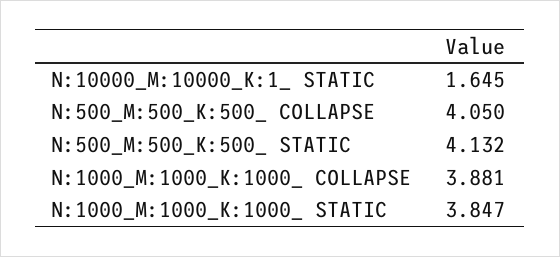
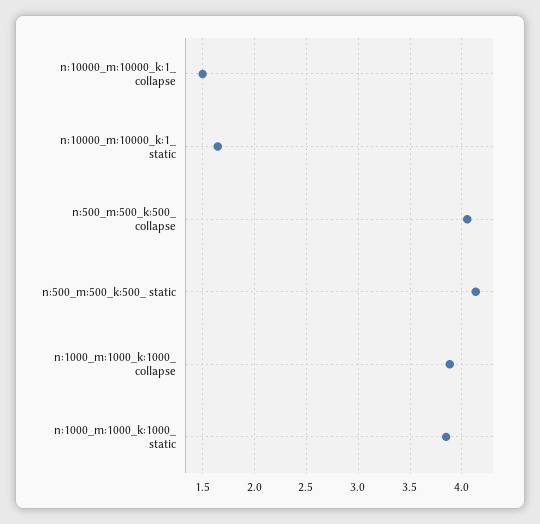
  {
    "N:10000_M:10000_K:1_ STATIC": 1.645,
    "N:500_M:500_K:500_ COLLAPSE": 4.05,
    "N:500_M:500_K:500_ STATIC": 4.132,
    "N:1000_M:1000_K:1000_ COLLAPSE": 3.881,
-   "N:1000_M:1000_K:1000_ STATIC": 3.847
+   "N:1000_M:1000_K:1000_ STATIC": 3.847,
+   "n:10000_m:10000_k:1_ collapse": 1.5
  }

